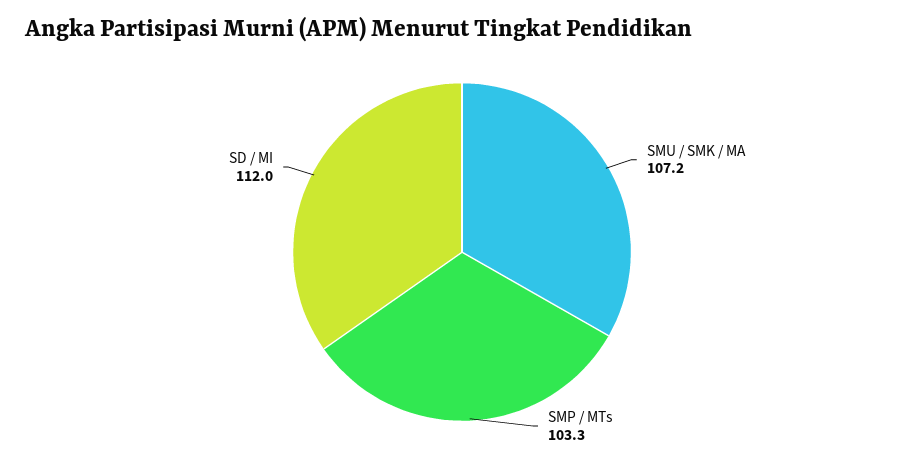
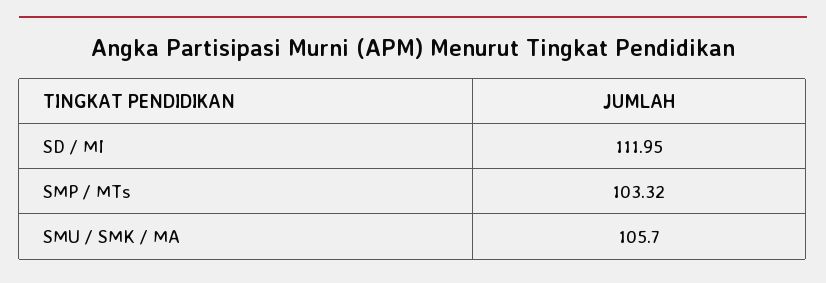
  {
-   "SMU / SMK / MA": 107.2,
+   "SMU / SMK / MA": 105.7,
    "SMP / MTs": 103.32,
    "SD / MI": 111.95
  }

